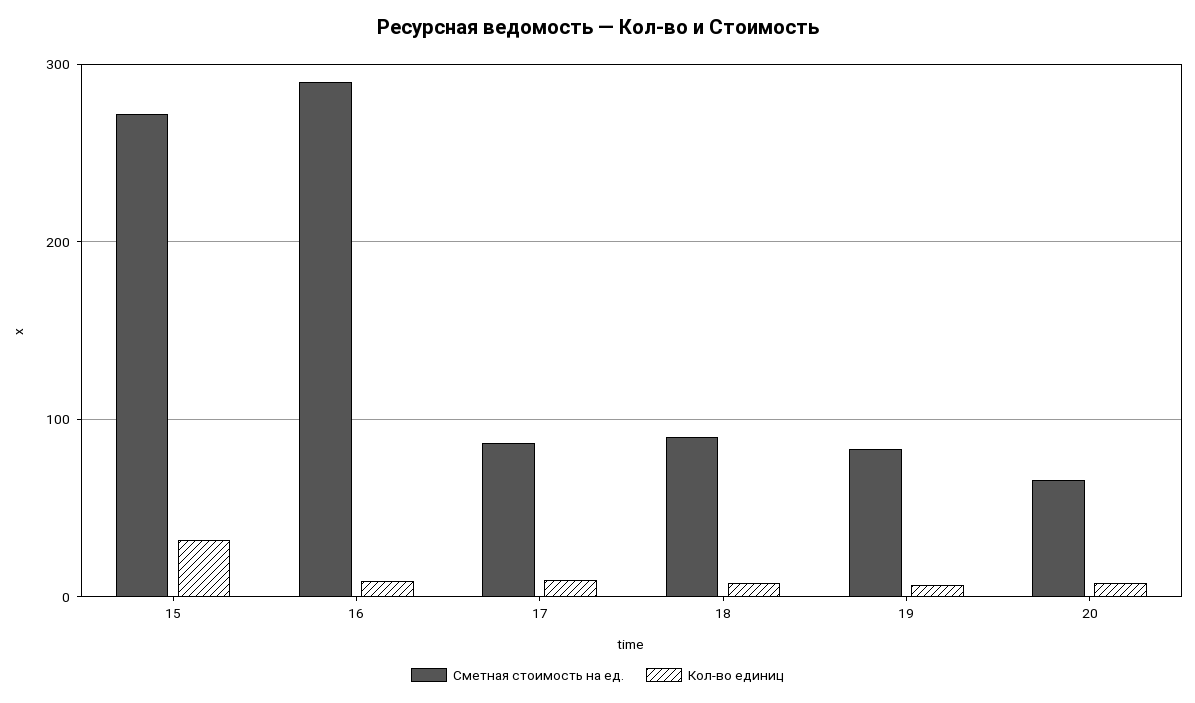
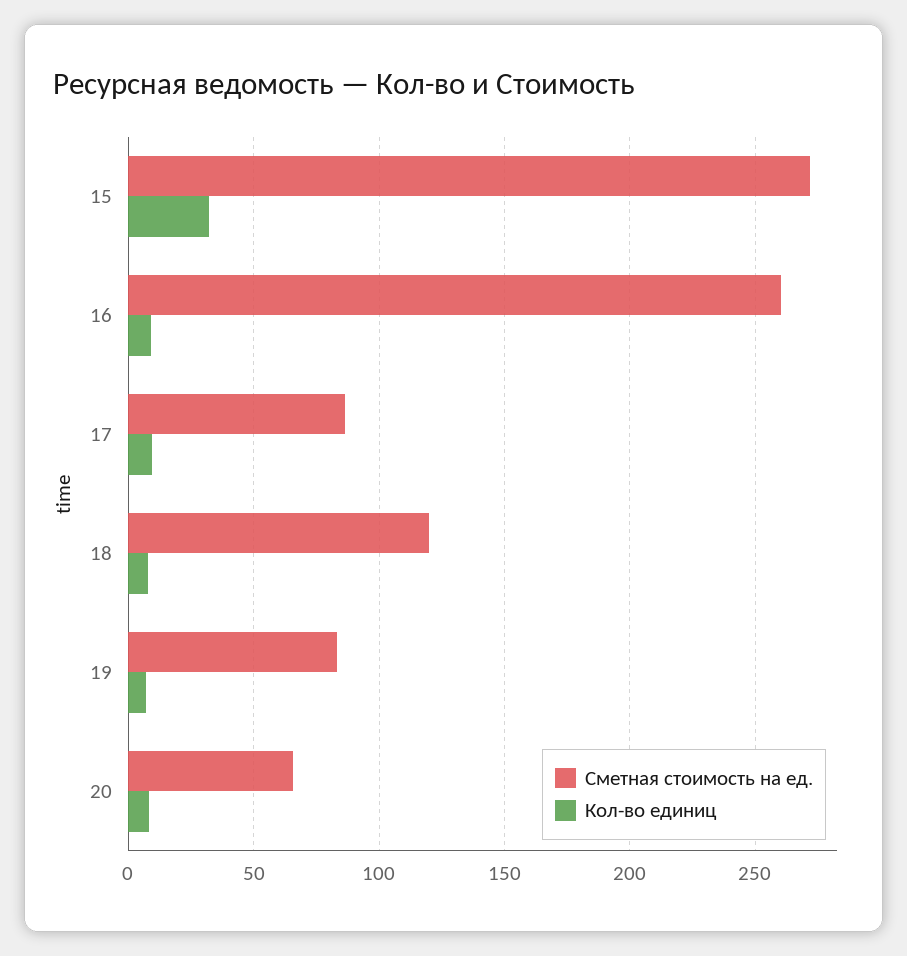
  {
    "Сметная стоимость на ед.": {
      "15": 270,
-     "16": 290,
+     "16": 260,
      "17": 85,
-     "18": 90,
+     "18": 120,
      "19": 85,
      "20": 65
    },
    "Кол-во единиц": {
      "15": 30,
      "16": 10,
      "17": 10,
      "18": 10,
      "19": 5,
      "20": 10
    }
  }

